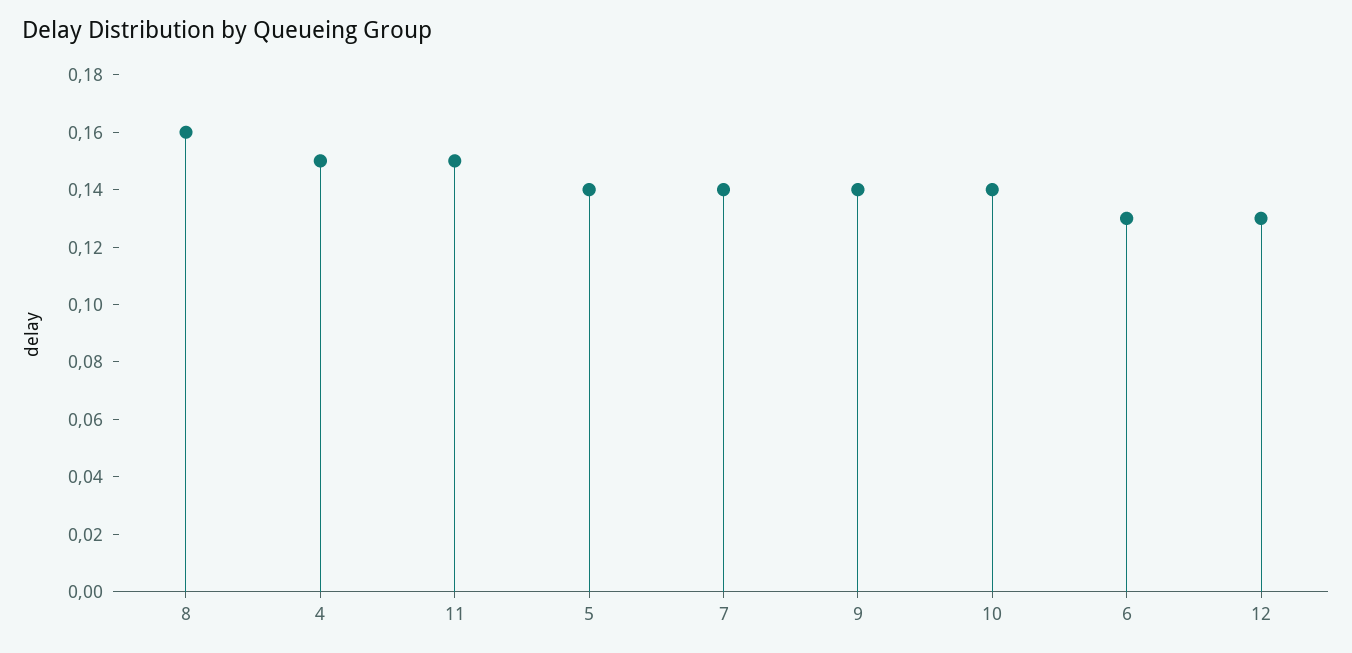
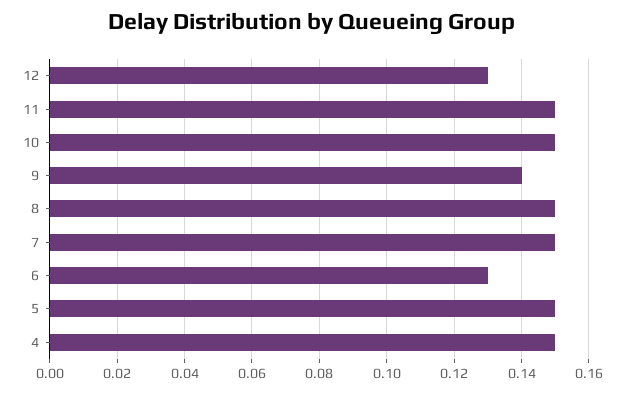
  {
-   "8": 0.16,
+   "8": 0.15,
    "4": 0.15,
    "11": 0.15,
-   "5": 0.14,
+   "5": 0.15,
-   "7": 0.14,
+   "7": 0.15,
    "9": 0.14,
-   "10": 0.14,
+   "10": 0.15,
    "6": 0.13,
    "12": 0.13
  }

